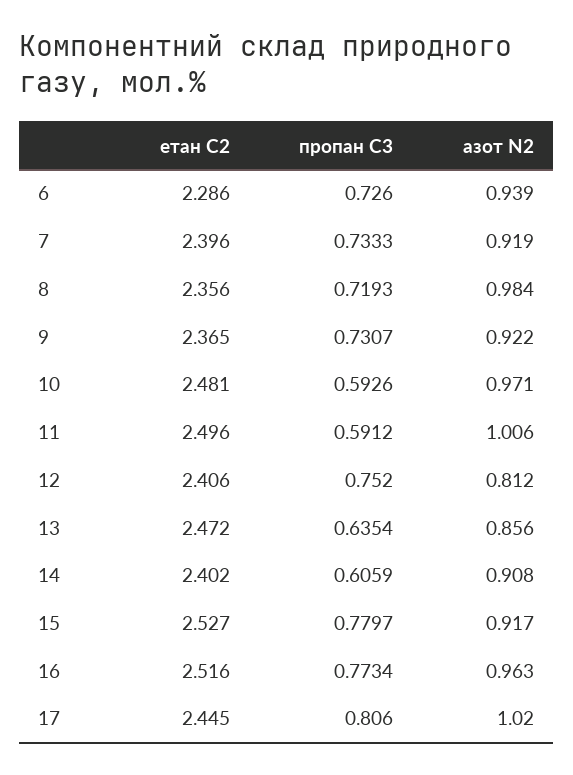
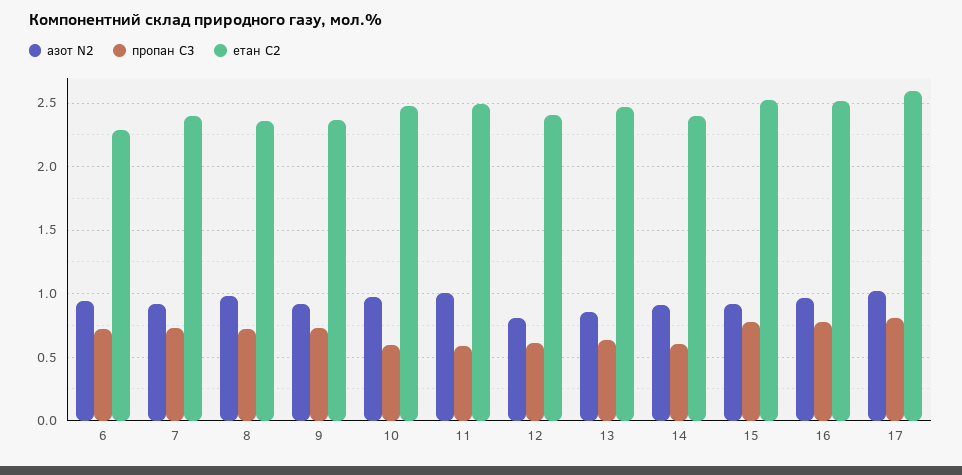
  {
    "етан С2": {
      "6": 2.286,
      "7": 2.396,
      "8": 2.356,
      "9": 2.365,
      "10": 2.481,
      "11": 2.496,
      "12": 2.406,
      "13": 2.472,
      "14": 2.402,
      "15": 2.527,
      "16": 2.516,
-     "17": 2.445
+     "17": 2.6
    },
    "пропан С3": {
      "6": 0.726,
      "7": 0.7333,
      "8": 0.7193,
      "9": 0.7307,
      "10": 0.5926,
      "11": 0.5912,
-     "12": 0.752,
+     "12": 0.6,
      "13": 0.6354,
      "14": 0.6059,
      "15": 0.7797,
      "16": 0.7734,
      "17": 0.806
    },
    "азот N2": {
      "6": 0.939,
      "7": 0.919,
      "8": 0.984,
      "9": 0.922,
      "10": 0.971,
      "11": 1.006,
      "12": 0.812,
      "13": 0.856,
      "14": 0.908,
      "15": 0.917,
      "16": 0.963,
      "17": 1.02
    }
  }

